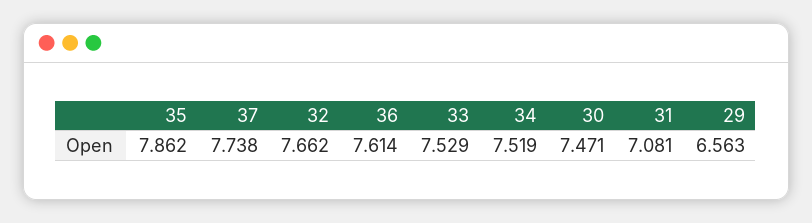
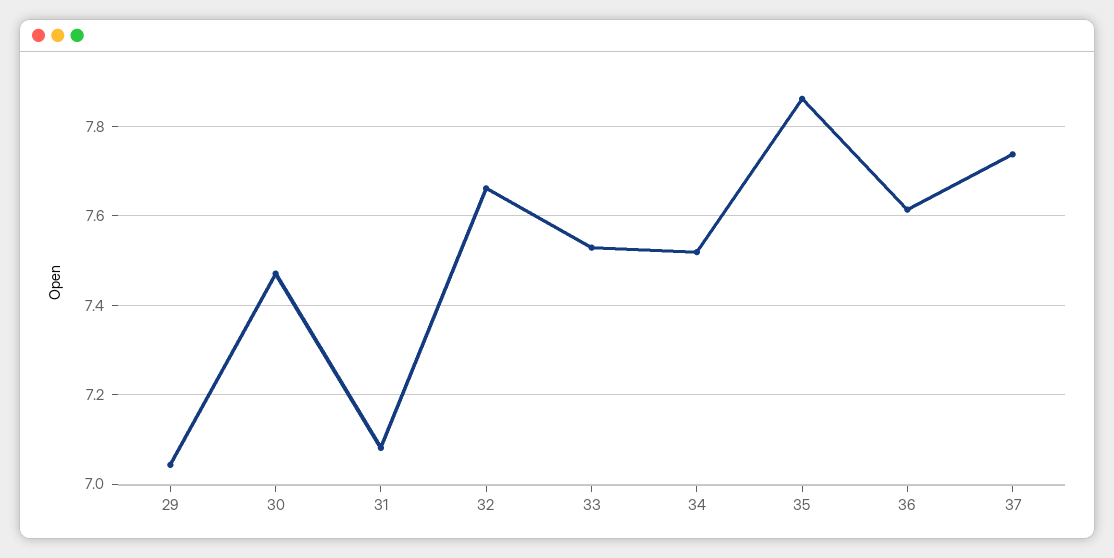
  {
    "35": 7.862,
    "37": 7.738,
    "32": 7.662,
    "36": 7.614,
    "33": 7.529,
    "34": 7.519,
    "30": 7.471,
    "31": 7.081,
-   "29": 6.563
+   "29": 7.04
  }

